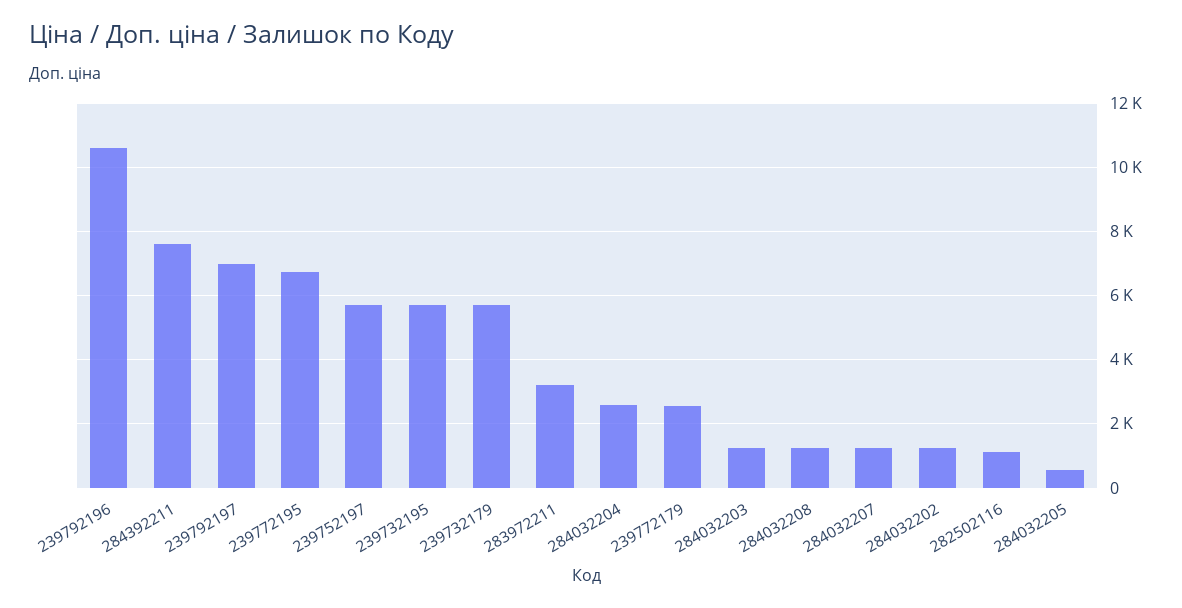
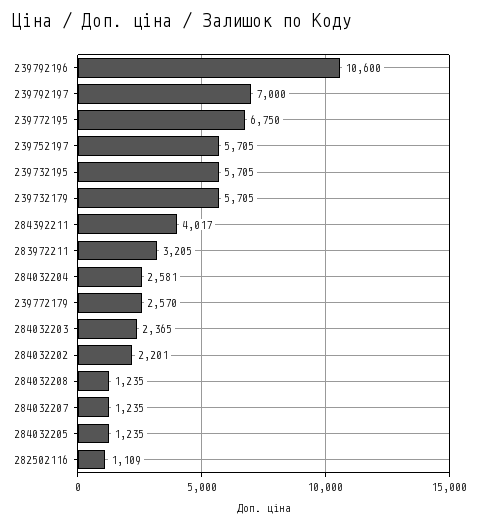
  {
    "239792196": 10600,
-   "284392211": 7600,
+   "284392211": 4017,
    "239792197": 7000,
    "239772195": 6750,
    "239752197": 5705,
    "239732195": 5705,
    "239732179": 5705,
    "283972211": 3205,
    "284032204": 2581,
    "239772179": 2570,
-   "284032203": 1200,
+   "284032203": 2365,
    "284032208": 1235,
    "284032207": 1235,
-   "284032202": 1200,
+   "284032202": 2201,
    "282502116": 1109,
-   "284032205": 600
+   "284032205": 1235
  }

